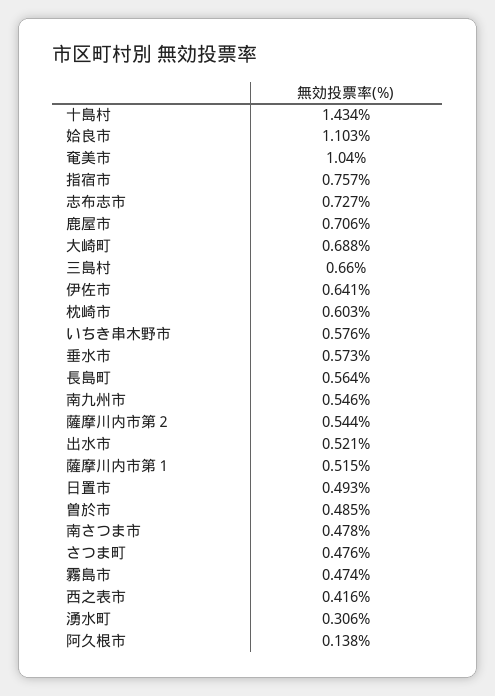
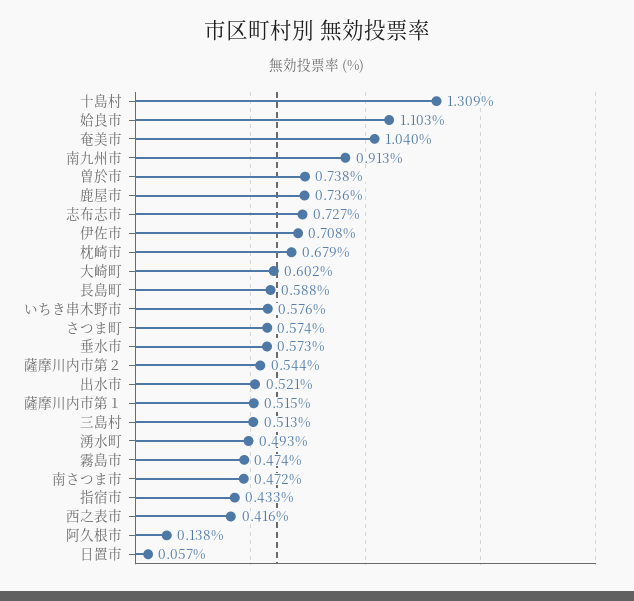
  {
-   "十島村": 1.434,
+   "十島村": 1.309,
    "姶良市": 1.103,
    "奄美市": 1.04,
-   "指宿市": 0.757,
+   "指宿市": 0.433,
    "志布志市": 0.727,
-   "鹿屋市": 0.706,
+   "鹿屋市": 0.736,
-   "大崎町": 0.688,
+   "大崎町": 0.602,
-   "三島村": 0.66,
+   "三島村": 0.513,
-   "伊佐市": 0.641,
+   "伊佐市": 0.708,
-   "枕崎市": 0.603,
+   "枕崎市": 0.679,
    "いちき串木野市": 0.576,
    "垂水市": 0.573,
-   "長島町": 0.564,
+   "長島町": 0.588,
-   "南九州市": 0.546,
+   "南九州市": 0.913,
    "薩摩川内市第２": 0.544,
    "出水市": 0.521,
    "薩摩川内市第１": 0.515,
-   "日置市": 0.493,
+   "日置市": 0.057,
-   "曽於市": 0.485,
+   "曽於市": 0.738,
-   "南さつま市": 0.478,
+   "南さつま市": 0.472,
-   "さつま町": 0.476,
+   "さつま町": 0.574,
    "霧島市": 0.474,
    "西之表市": 0.416,
-   "湧水町": 0.306,
+   "湧水町": 0.493,
    "阿久根市": 0.138
  }

